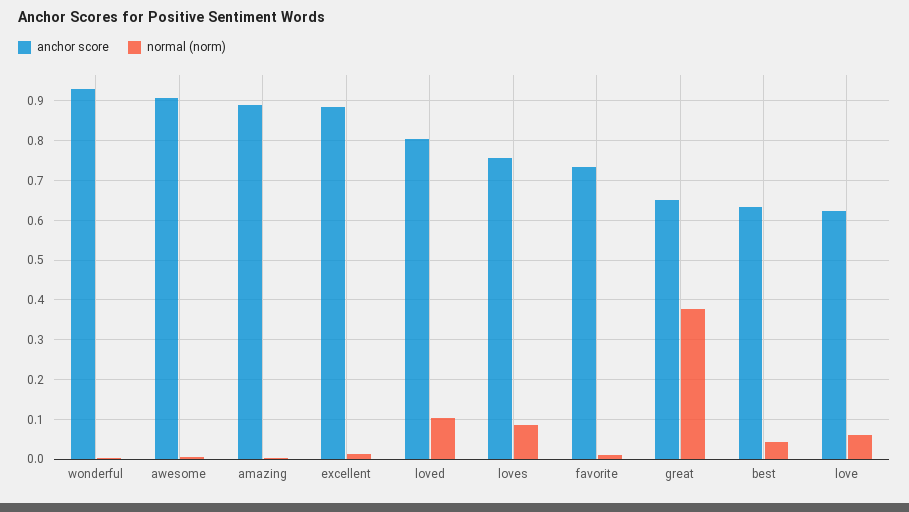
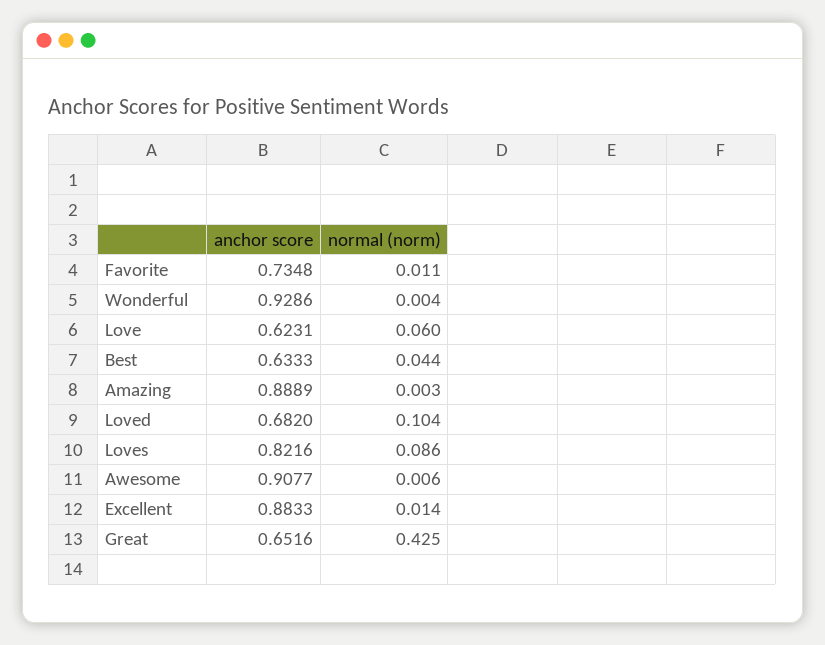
  {
    "anchor score": {
      "wonderful": 0.9286,
      "awesome": 0.9077,
      "amazing": 0.8889,
      "excellent": 0.8833,
-     "loved": 0.8,
+     "loved": 0.682,
-     "loves": 0.76,
+     "loves": 0.8216,
      "favorite": 0.7348,
      "great": 0.6516,
      "best": 0.6333,
      "love": 0.6231
    },
    "normal (norm)": {
      "wonderful": 0.004,
      "awesome": 0.006,
      "amazing": 0.003,
      "excellent": 0.014,
      "loved": 0.104,
      "loves": 0.086,
      "favorite": 0.011,
-     "great": 0.38,
+     "great": 0.425,
      "best": 0.044,
      "love": 0.06
    }
  }

